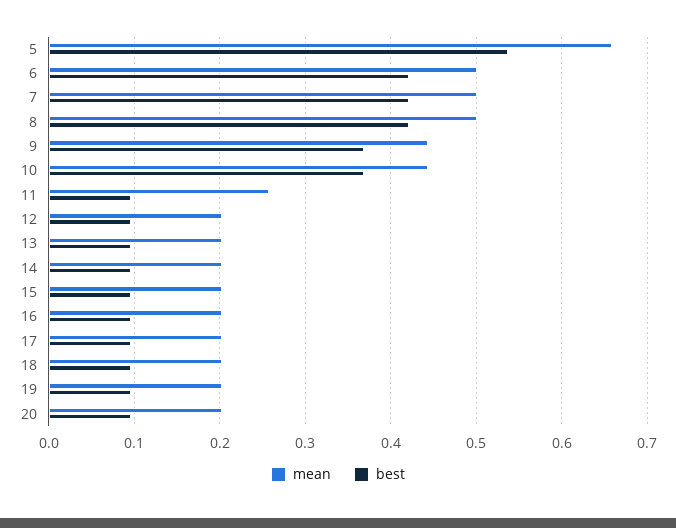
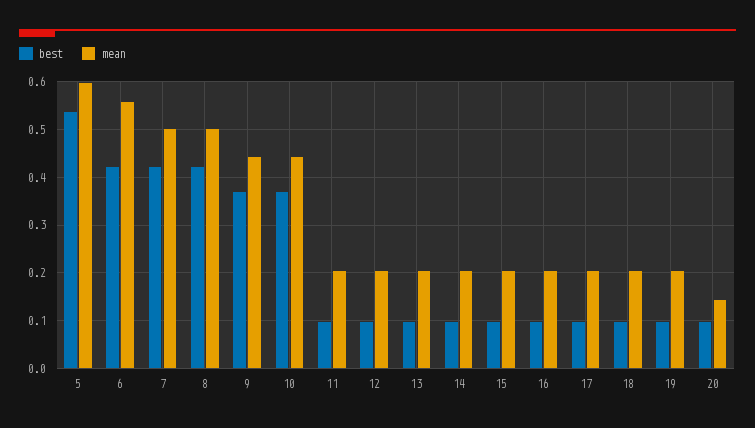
  {
    "mean": {
-     "5": 0.66,
+     "5": 0.6,
-     "6": 0.5,
+     "6": 0.56,
      "7": 0.5,
      "8": 0.5,
      "9": 0.44,
      "10": 0.44,
-     "11": 0.26,
+     "11": 0.2,
      "12": 0.2,
      "13": 0.2,
      "14": 0.2,
      "15": 0.2,
      "16": 0.2,
      "17": 0.2,
      "18": 0.2,
      "19": 0.2,
-     "20": 0.2
+     "20": 0.14
    },
    "best": {
      "5": 0.54,
      "6": 0.42,
      "7": 0.42,
      "8": 0.42,
      "9": 0.37,
      "10": 0.37,
      "11": 0.1,
      "12": 0.1,
      "13": 0.1,
      "14": 0.1,
      "15": 0.1,
      "16": 0.1,
      "17": 0.1,
      "18": 0.1,
      "19": 0.1,
      "20": 0.1
    }
  }

